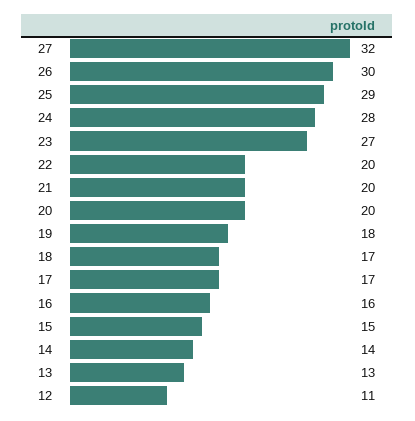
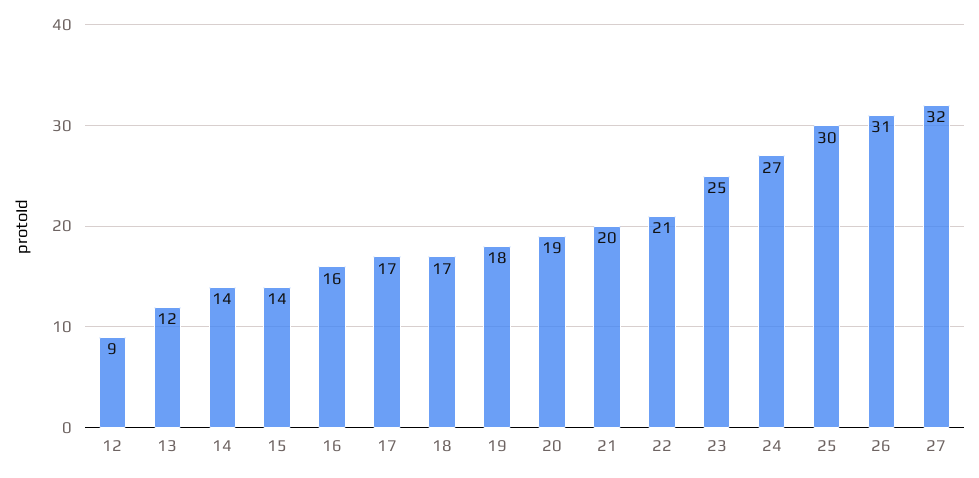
  {
    "27": 32,
-   "26": 30,
+   "26": 31,
-   "25": 29,
+   "25": 30,
-   "24": 28,
+   "24": 27,
-   "23": 27,
+   "23": 25,
-   "22": 20,
+   "22": 21,
    "21": 20,
-   "20": 20,
+   "20": 19,
    "19": 18,
    "18": 17,
    "17": 17,
    "16": 16,
-   "15": 15,
+   "15": 14,
    "14": 14,
-   "13": 13,
+   "13": 12,
-   "12": 11
+   "12": 9
  }

